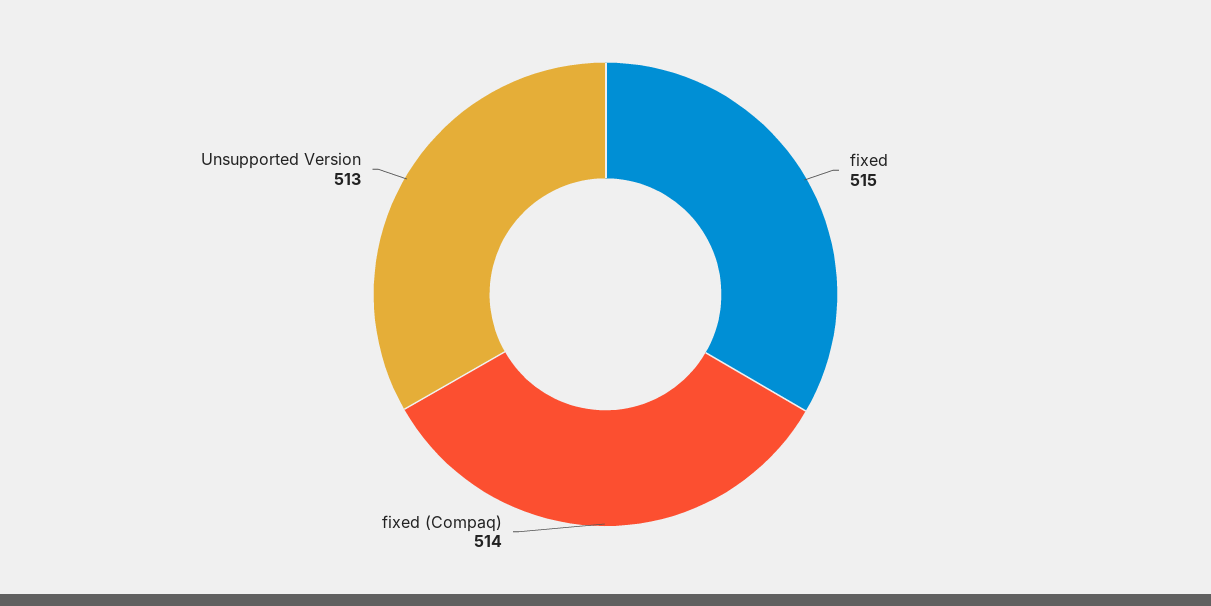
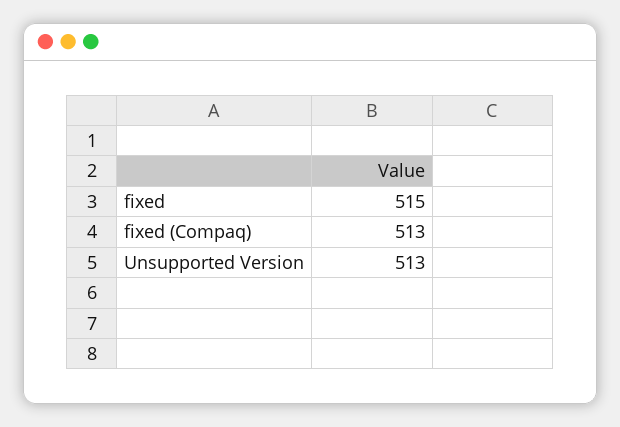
  {
    "fixed": 515,
-   "fixed (Compaq)": 514,
+   "fixed (Compaq)": 513,
    "Unsupported Version": 513
  }

